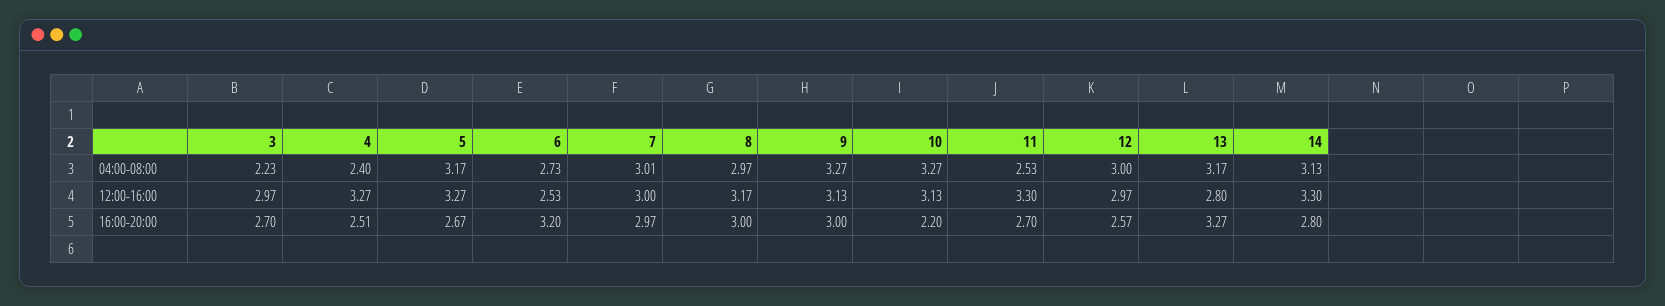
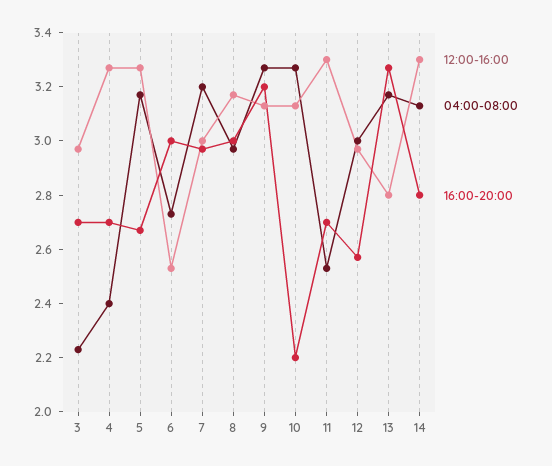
  {
    "04:00-08:00": {
      "3": 2.23,
      "4": 2.4,
      "5": 3.17,
      "6": 2.73,
-     "7": 3.01,
+     "7": 3.2,
      "8": 2.97,
      "9": 3.27,
      "10": 3.27,
      "11": 2.53,
      "12": 3,
      "13": 3.17,
      "14": 3.13
    },
    "12:00-16:00": {
      "3": 2.97,
      "4": 3.27,
      "5": 3.27,
      "6": 2.53,
      "7": 3,
      "8": 3.17,
      "9": 3.13,
      "10": 3.13,
      "11": 3.3,
      "12": 2.97,
      "13": 2.8,
      "14": 3.3
    },
    "16:00-20:00": {
      "3": 2.7,
-     "4": 2.51,
+     "4": 2.7,
      "5": 2.67,
-     "6": 3.2,
+     "6": 3,
      "7": 2.97,
      "8": 3,
-     "9": 3,
+     "9": 3.2,
      "10": 2.2,
      "11": 2.7,
      "12": 2.57,
      "13": 3.27,
      "14": 2.8
    }
  }

